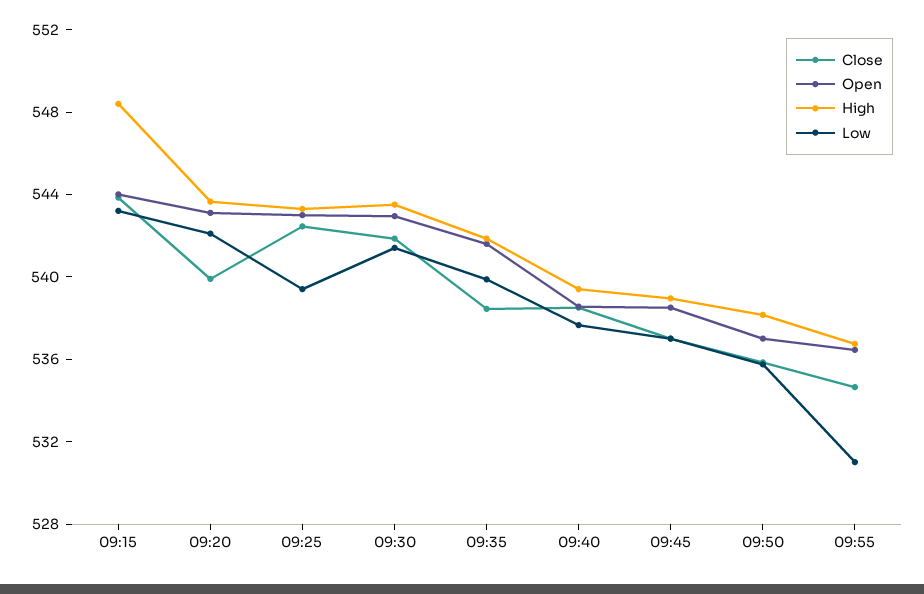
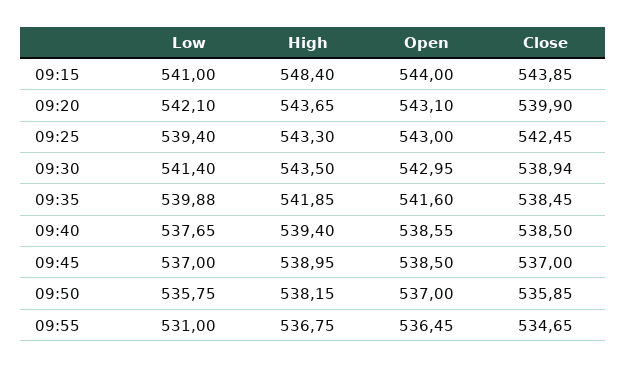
  {
    "Close": {
      "09:15": 543.85,
      "09:20": 539.9,
      "09:25": 542.45,
-     "09:30": 542,
+     "09:30": 538.94,
      "09:35": 538.45,
      "09:40": 538.5,
      "09:45": 537,
      "09:50": 535.85,
      "09:55": 534.65
    },
    "Open": {
      "09:15": 544,
      "09:20": 543.1,
      "09:25": 543,
      "09:30": 542.95,
      "09:35": 541.6,
      "09:40": 538.55,
      "09:45": 538.5,
      "09:50": 537,
      "09:55": 536.45
    },
    "High": {
      "09:15": 548.4,
      "09:20": 543.65,
      "09:25": 543.3,
      "09:30": 543.5,
      "09:35": 541.85,
      "09:40": 539.4,
      "09:45": 538.95,
      "09:50": 538.15,
      "09:55": 536.75
    },
    "Low": {
-     "09:15": 543,
+     "09:15": 541,
      "09:20": 542.1,
      "09:25": 539.4,
      "09:30": 541.4,
      "09:35": 539.88,
      "09:40": 537.65,
      "09:45": 537,
      "09:50": 535.75,
      "09:55": 531
    }
  }

